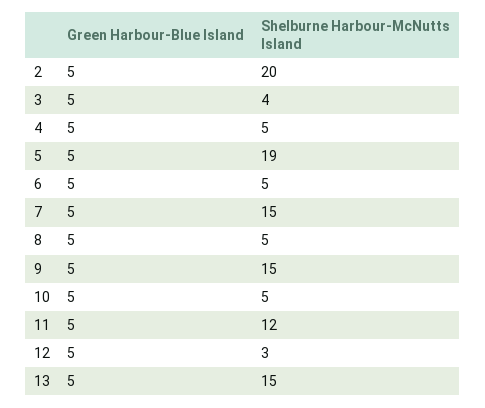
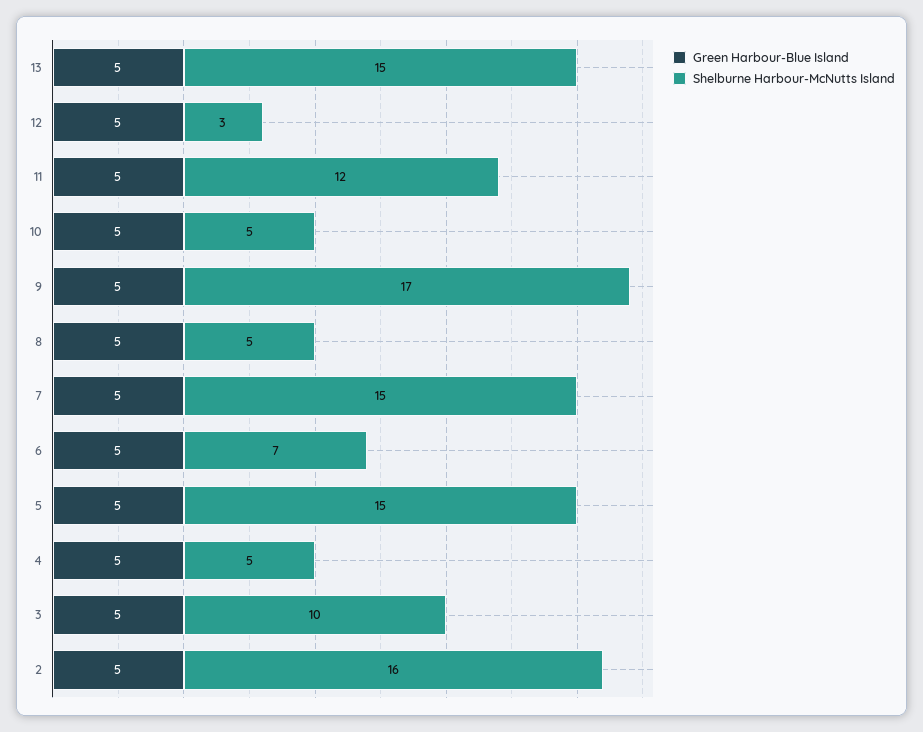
  {
    "Green Harbour-Blue Island": {
      "2": 5,
      "3": 5,
      "4": 5,
      "5": 5,
      "6": 5,
      "7": 5,
      "8": 5,
      "9": 5,
      "10": 5,
      "11": 5,
      "12": 5,
      "13": 5
    },
    "Shelburne Harbour-McNutts Island": {
-     "2": 20,
+     "2": 16,
-     "3": 4,
+     "3": 10,
      "4": 5,
-     "5": 19,
+     "5": 15,
-     "6": 5,
+     "6": 7,
      "7": 15,
      "8": 5,
-     "9": 15,
+     "9": 17,
      "10": 5,
      "11": 12,
      "12": 3,
      "13": 15
    }
  }

